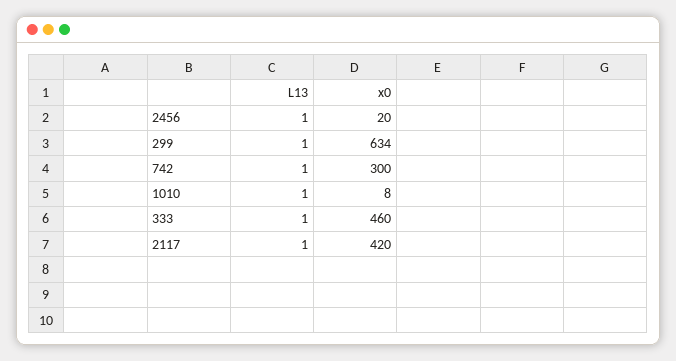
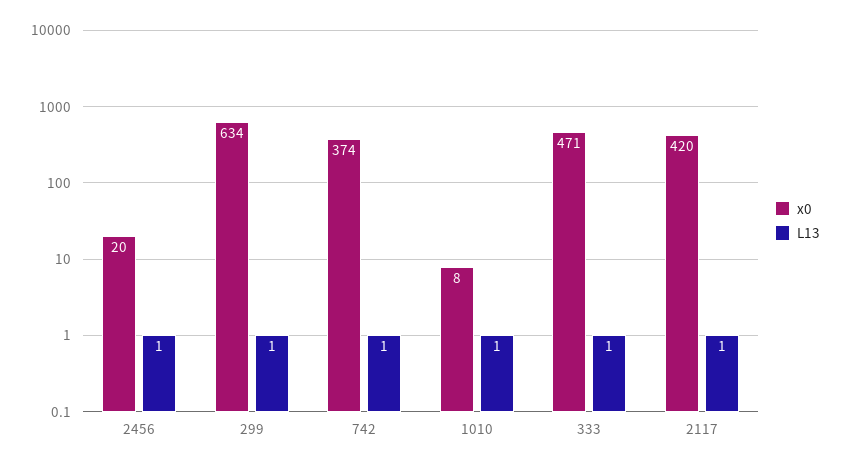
  {
    "L13": {
      "2456": 1,
      "299": 1,
      "742": 1,
      "1010": 1,
      "333": 1,
      "2117": 1
    },
    "x0": {
      "2456": 20,
      "299": 634,
-     "742": 300,
+     "742": 374,
      "1010": 8,
-     "333": 460,
+     "333": 471,
      "2117": 420
    }
  }

